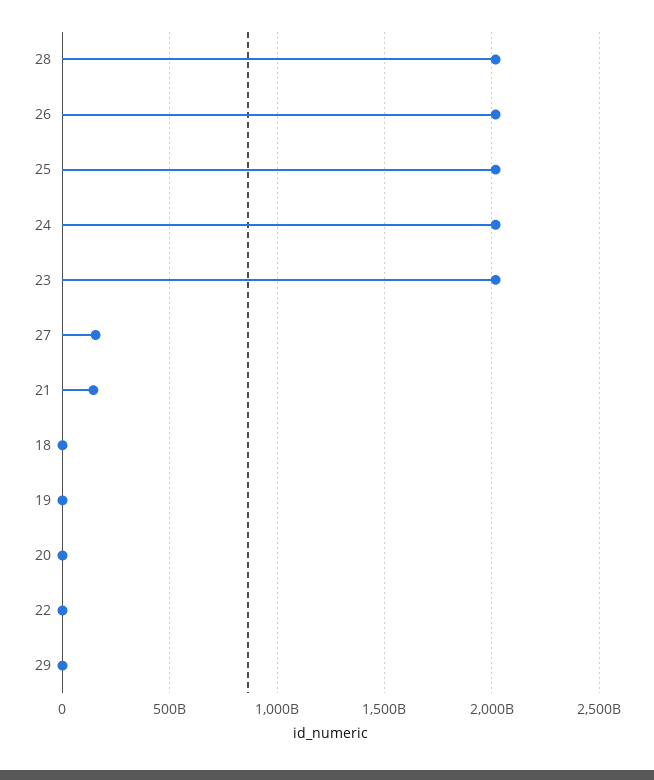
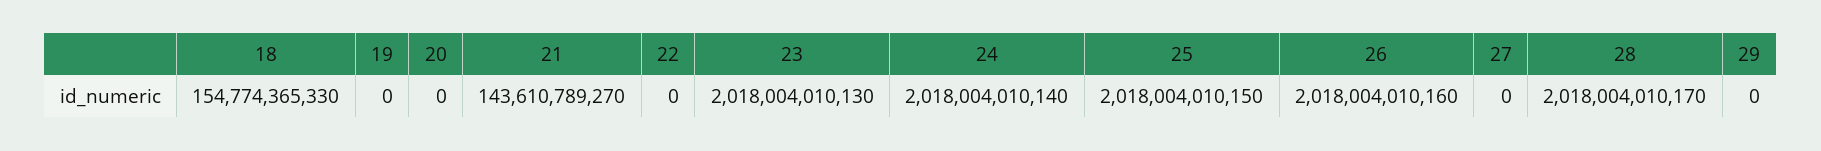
  {
    "28": 2018004010170,
    "26": 2018004010160,
    "25": 2018004010150,
    "24": 2018004010140,
    "23": 2018004010130,
-   "27": 150000000000,
+   "27": 0,
    "21": 143610789270,
-   "18": 0,
+   "18": 154774365330,
    "19": 0,
    "20": 0,
    "22": 0,
    "29": 0
  }

